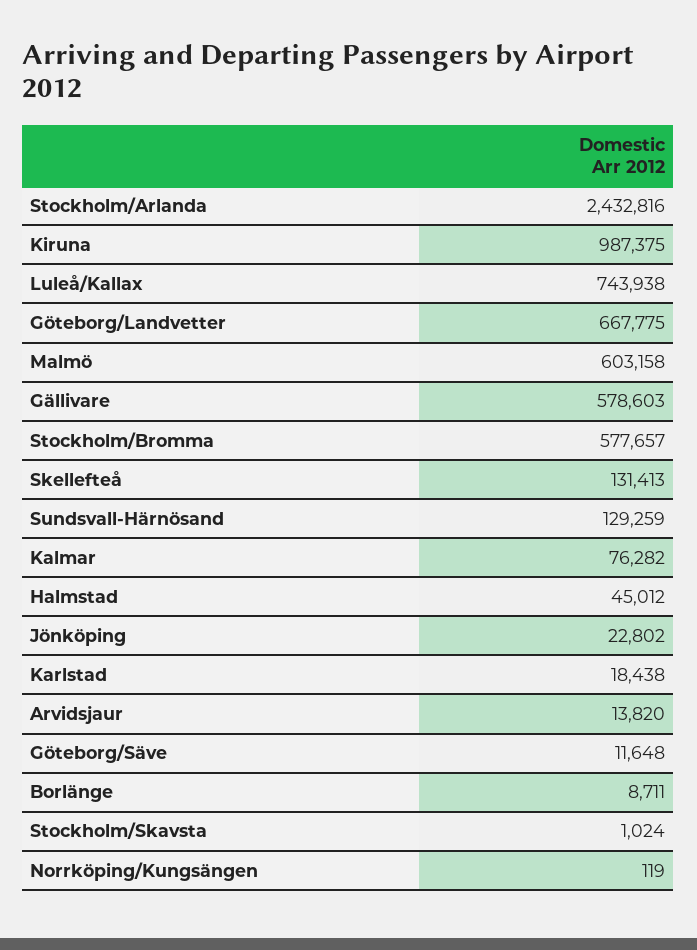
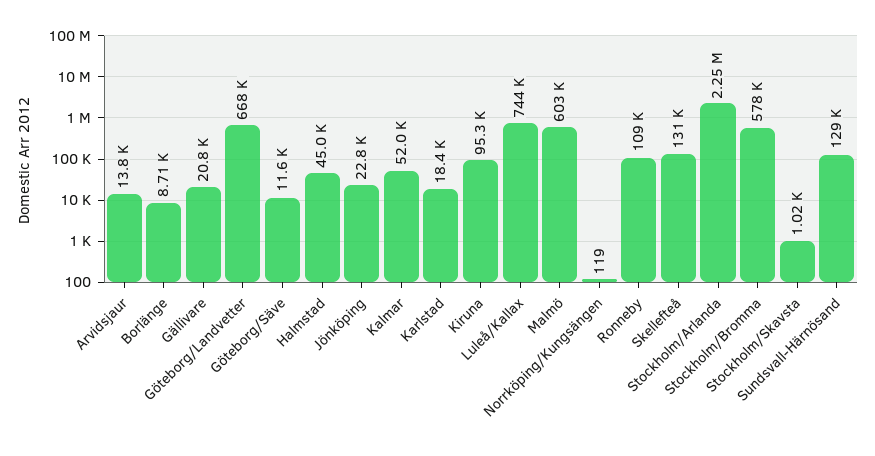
  {
-   "Stockholm/Arlanda": 2432816,
+   "Stockholm/Arlanda": 2250000,
-   "Kiruna": 987375,
+   "Kiruna": 95300,
    "Luleå/Kallax": 743938,
    "Göteborg/Landvetter": 667775,
    "Malmö": 603158,
-   "Gällivare": 578603,
+   "Gällivare": 20800,
    "Stockholm/Bromma": 577657,
    "Skellefteå": 131413,
    "Sundsvall-Härnösand": 129259,
-   "Kalmar": 76282,
+   "Kalmar": 52000,
    "Halmstad": 45012,
    "Jönköping": 22802,
    "Karlstad": 18438,
    "Arvidsjaur": 13820,
    "Göteborg/Säve": 11648,
    "Borlänge": 8711,
    "Stockholm/Skavsta": 1024,
-   "Norrköping/Kungsängen": 119
+   "Norrköping/Kungsängen": 119,
+   "Ronneby": 109000
  }

